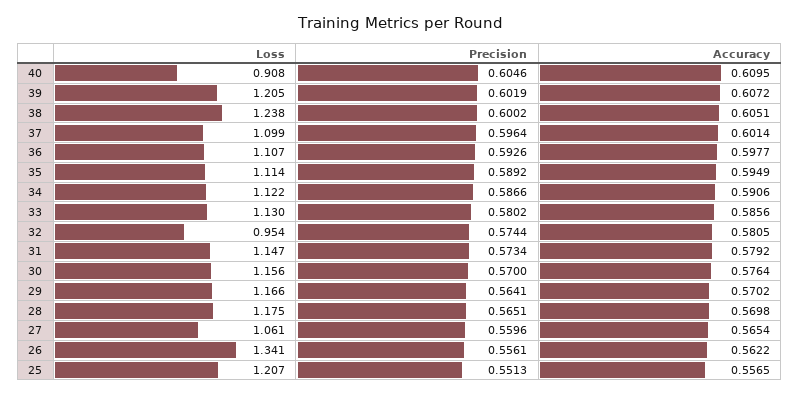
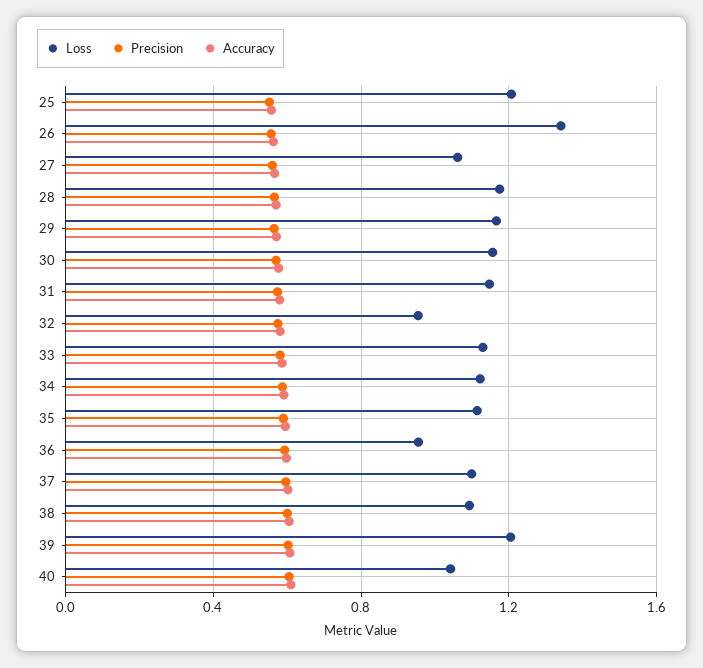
  {
    "Loss": {
-     "40": 0.908,
+     "40": 1.05,
      "39": 1.205,
-     "38": 1.238,
+     "38": 1.1,
      "37": 1.099,
-     "36": 1.107,
+     "36": 0.95,
      "35": 1.114,
      "34": 1.122,
      "33": 1.13,
      "32": 0.954,
      "31": 1.147,
      "30": 1.156,
      "29": 1.166,
      "28": 1.175,
      "27": 1.061,
      "26": 1.341,
      "25": 1.207
    },
    "Precision": {
      "40": 0.6046,
      "39": 0.6019,
      "38": 0.6002,
      "37": 0.5964,
      "36": 0.5926,
      "35": 0.5892,
      "34": 0.5866,
      "33": 0.5802,
      "32": 0.5744,
      "31": 0.5734,
      "30": 0.57,
      "29": 0.5641,
      "28": 0.5651,
      "27": 0.5596,
      "26": 0.5561,
      "25": 0.5513
    },
    "Accuracy": {
      "40": 0.6095,
      "39": 0.6072,
      "38": 0.6051,
      "37": 0.6014,
      "36": 0.5977,
      "35": 0.5949,
      "34": 0.5906,
      "33": 0.5856,
      "32": 0.5805,
      "31": 0.5792,
      "30": 0.5764,
      "29": 0.5702,
      "28": 0.5698,
      "27": 0.5654,
      "26": 0.5622,
      "25": 0.5565
    }
  }

